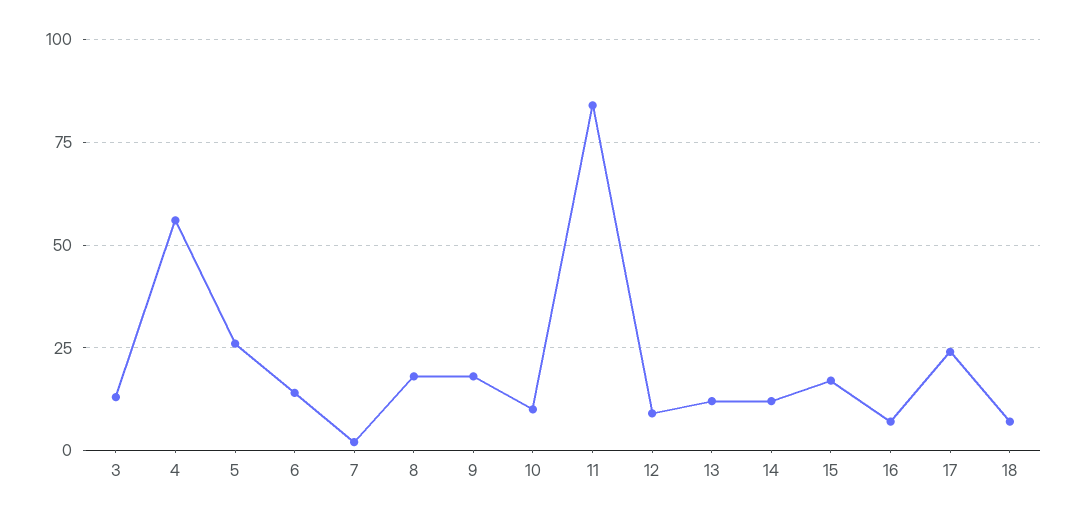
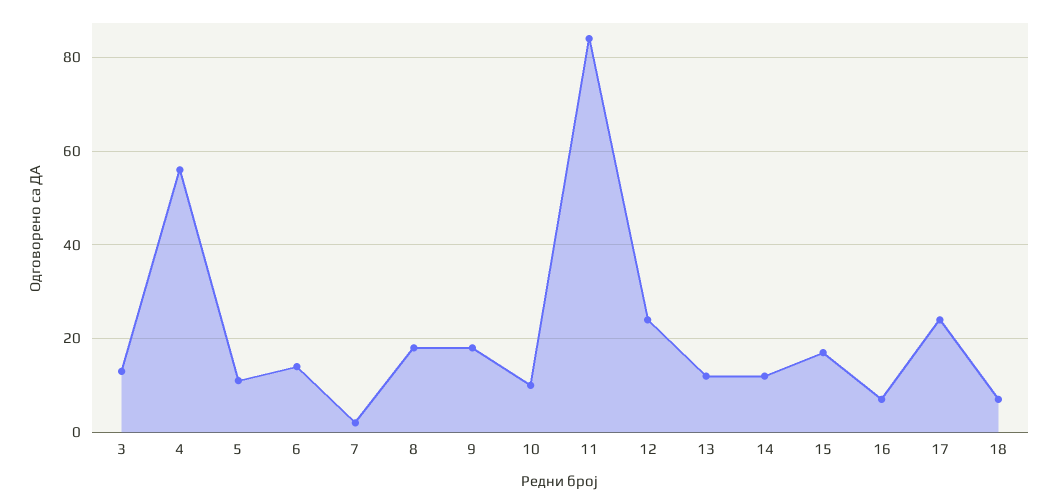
  {
    "3": 15,
    "4": 55,
-   "5": 25,
+   "5": 10,
    "6": 15,
    "7": 0,
    "8": 20,
    "9": 20,
    "10": 10,
    "11": 85,
-   "12": 10,
+   "12": 25,
    "13": 10,
    "14": 10,
    "15": 15,
    "16": 5,
    "17": 25,
    "18": 5
  }

